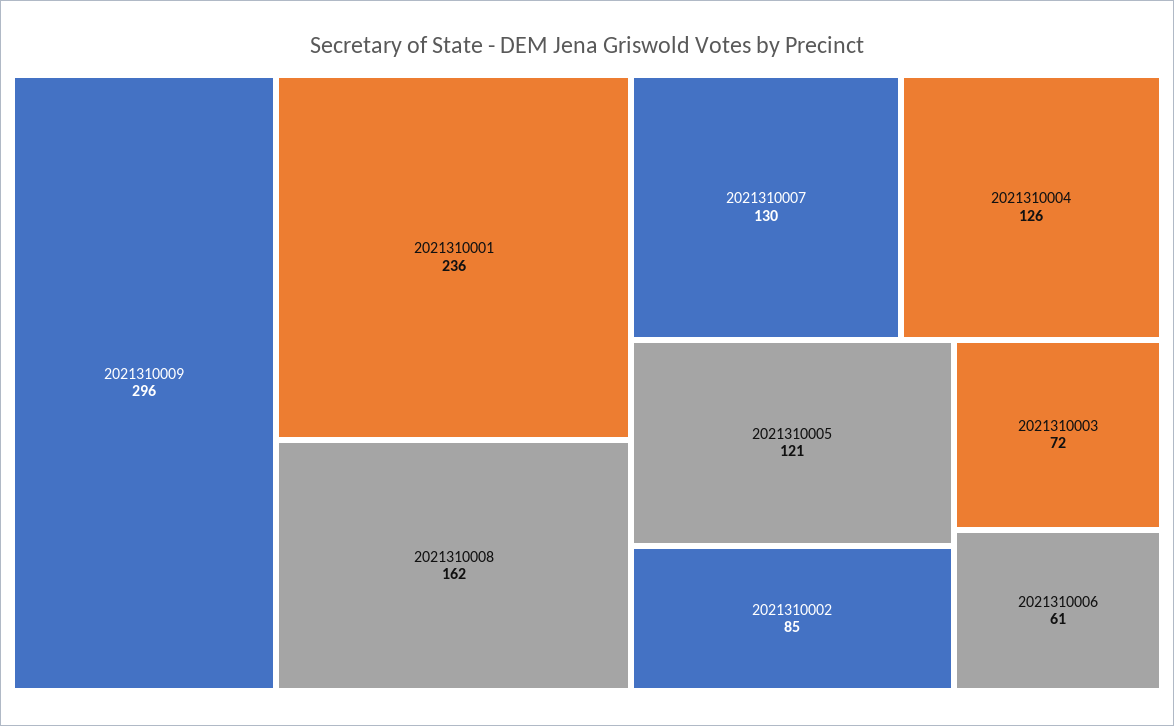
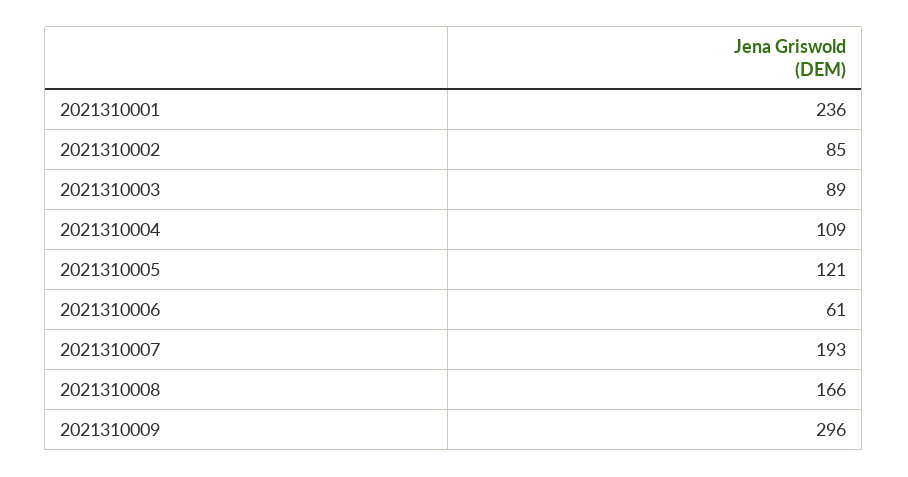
  {
    "2021310009": 296,
    "2021310001": 236,
-   "2021310008": 162,
+   "2021310008": 166,
-   "2021310007": 130,
+   "2021310007": 193,
-   "2021310004": 126,
+   "2021310004": 109,
    "2021310005": 121,
    "2021310002": 85,
-   "2021310003": 72,
+   "2021310003": 89,
    "2021310006": 61
  }

